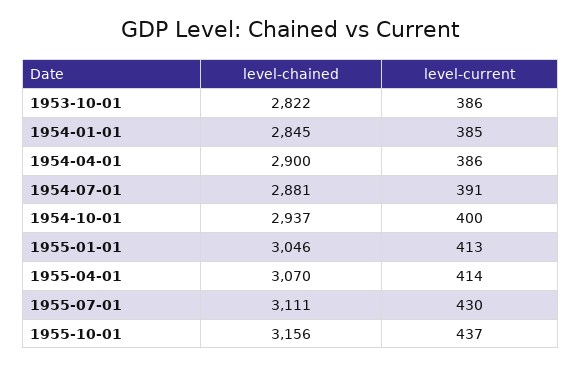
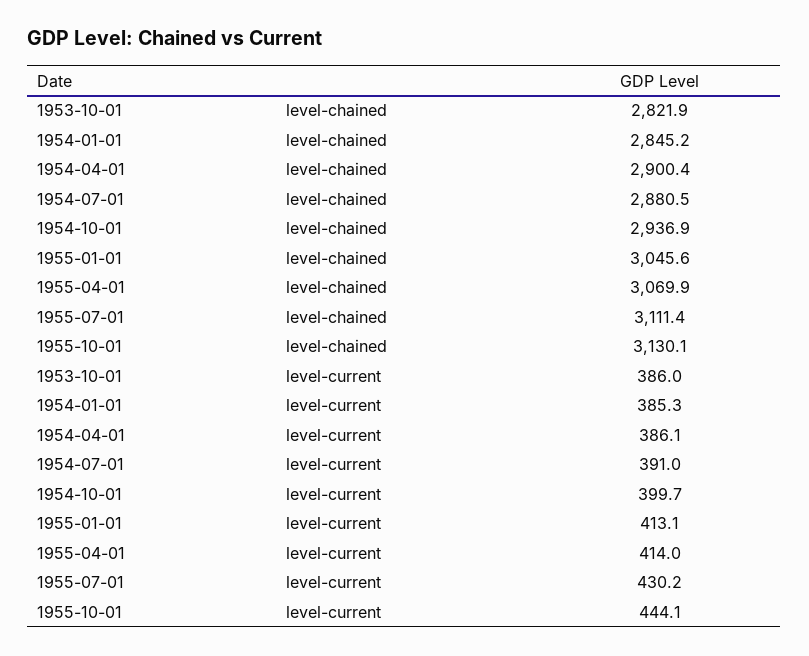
  {
    "level-chained": {
      "1953-10-01": 2821.9,
      "1954-01-01": 2845.2,
      "1954-04-01": 2900.4,
      "1954-07-01": 2880.5,
      "1954-10-01": 2936.9,
      "1955-01-01": 3045.6,
      "1955-04-01": 3069.9,
      "1955-07-01": 3111.4,
-     "1955-10-01": 3156
+     "1955-10-01": 3130.1
    },
    "level-current": {
      "1953-10-01": 386,
      "1954-01-01": 385.3,
      "1954-04-01": 386.1,
      "1954-07-01": 391,
      "1954-10-01": 399.7,
      "1955-01-01": 413.1,
      "1955-04-01": 414,
      "1955-07-01": 430.2,
-     "1955-10-01": 437
+     "1955-10-01": 444.1
    }
  }

